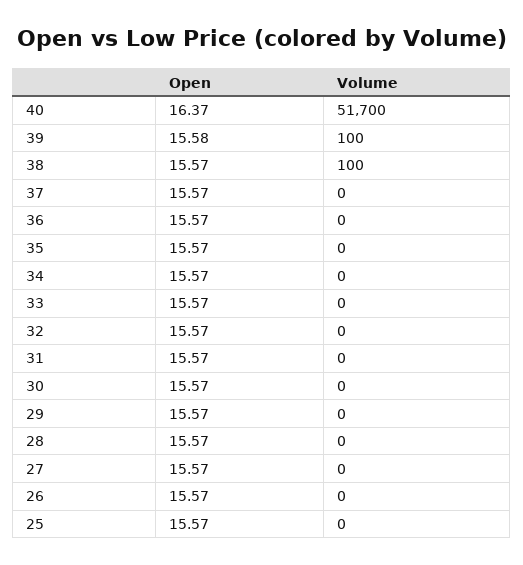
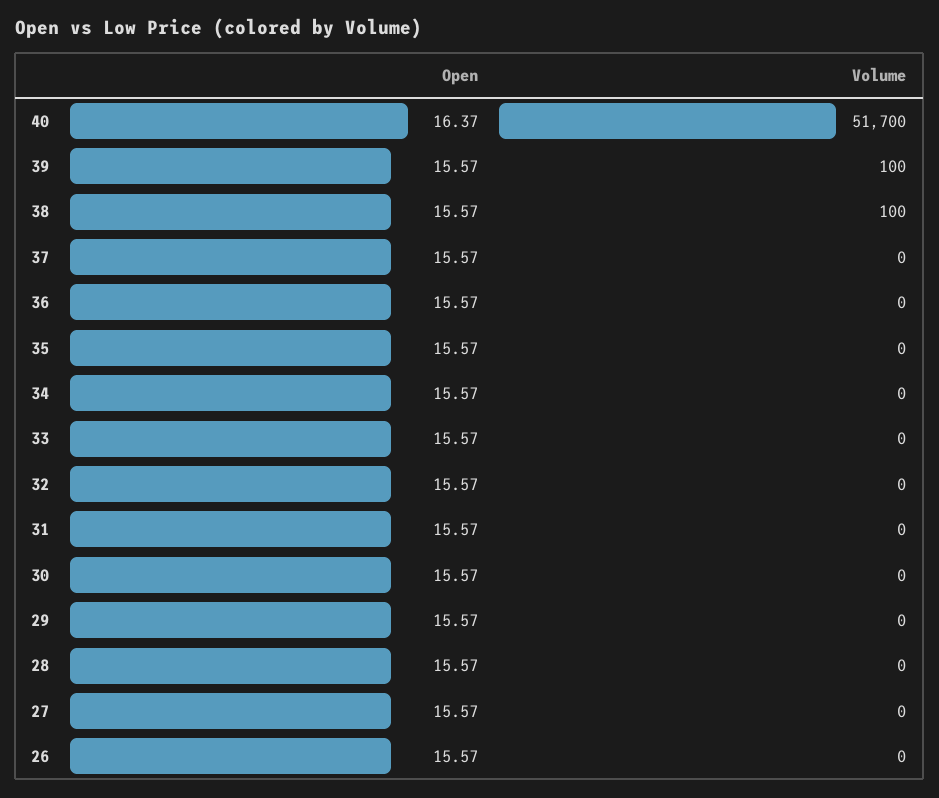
  {
    "Open": {
      "40": 16.37,
-     "39": 15.58,
+     "39": 15.57,
      "38": 15.57,
      "37": 15.57,
      "36": 15.57,
      "35": 15.57,
      "34": 15.57,
      "33": 15.57,
      "32": 15.57,
      "31": 15.57,
      "30": 15.57,
      "29": 15.57,
      "28": 15.57,
      "27": 15.57,
-     "26": 15.57,
+     "26": 15.57
-     "25": 15.57
    },
    "Volume": {
      "40": 51700,
      "39": 100,
      "38": 100,
      "37": 0,
      "36": 0,
      "35": 0,
      "34": 0,
      "33": 0,
      "32": 0,
      "31": 0,
      "30": 0,
      "29": 0,
      "28": 0,
      "27": 0,
-     "26": 0,
+     "26": 0
-     "25": 0
    }
  }

